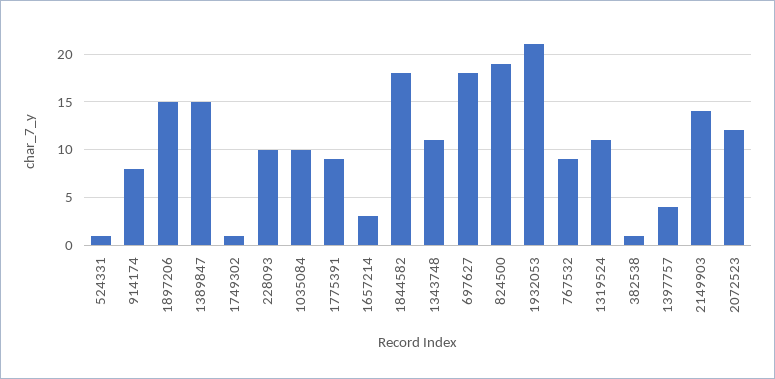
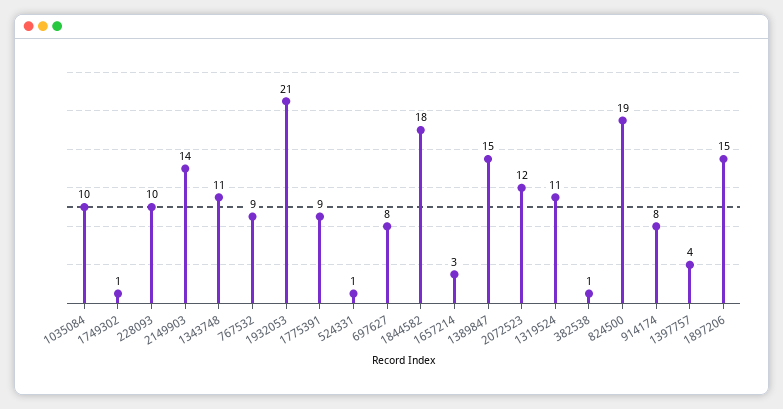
  {
    "524331": 1,
    "914174": 8,
    "1897206": 15,
    "1389847": 15,
    "1749302": 1,
    "228093": 10,
    "1035084": 10,
    "1775391": 9,
    "1657214": 3,
    "1844582": 18,
    "1343748": 11,
-   "697627": 18,
+   "697627": 8,
    "824500": 19,
    "1932053": 21,
    "767532": 9,
    "1319524": 11,
    "382538": 1,
    "1397757": 4,
    "2149903": 14,
    "2072523": 12
  }

